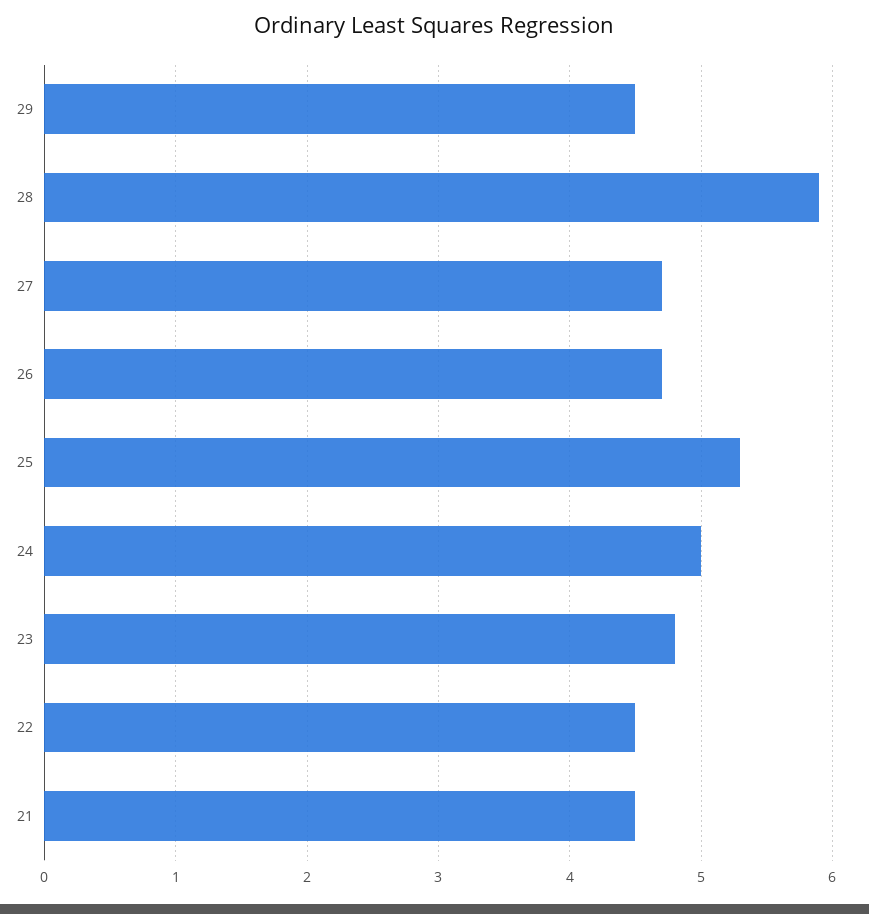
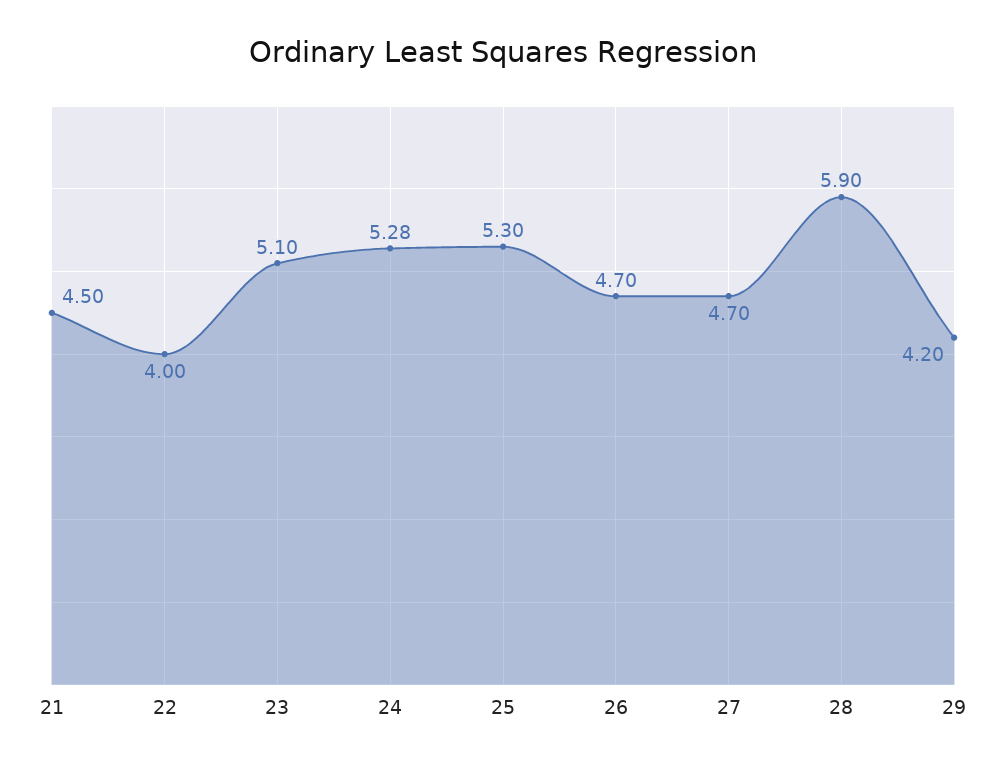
  {
-   "29": 4.5,
+   "29": 4.2,
    "28": 5.9,
    "27": 4.7,
    "26": 4.7,
    "25": 5.3,
-   "24": 5,
+   "24": 5.28,
-   "23": 4.8,
+   "23": 5.1,
-   "22": 4.5,
+   "22": 4,
    "21": 4.5
  }

